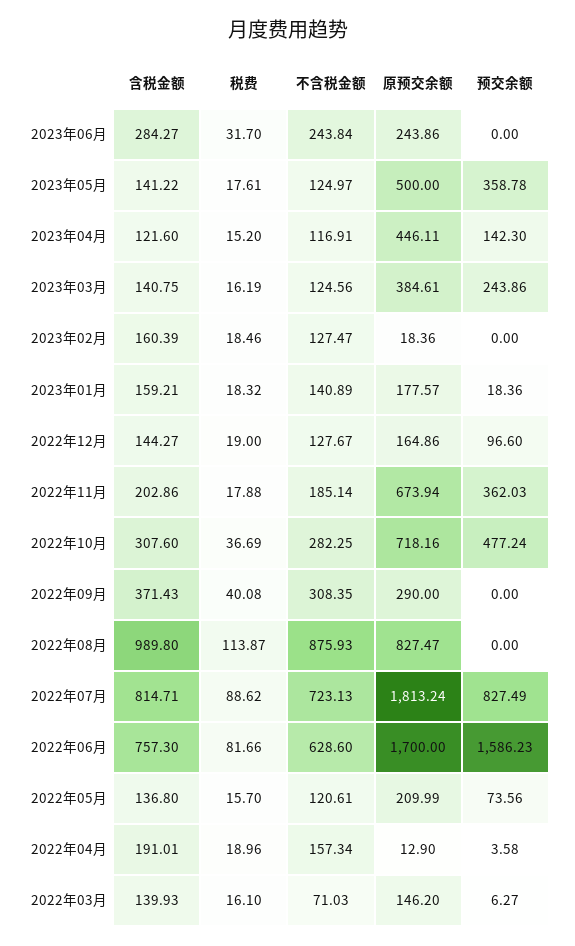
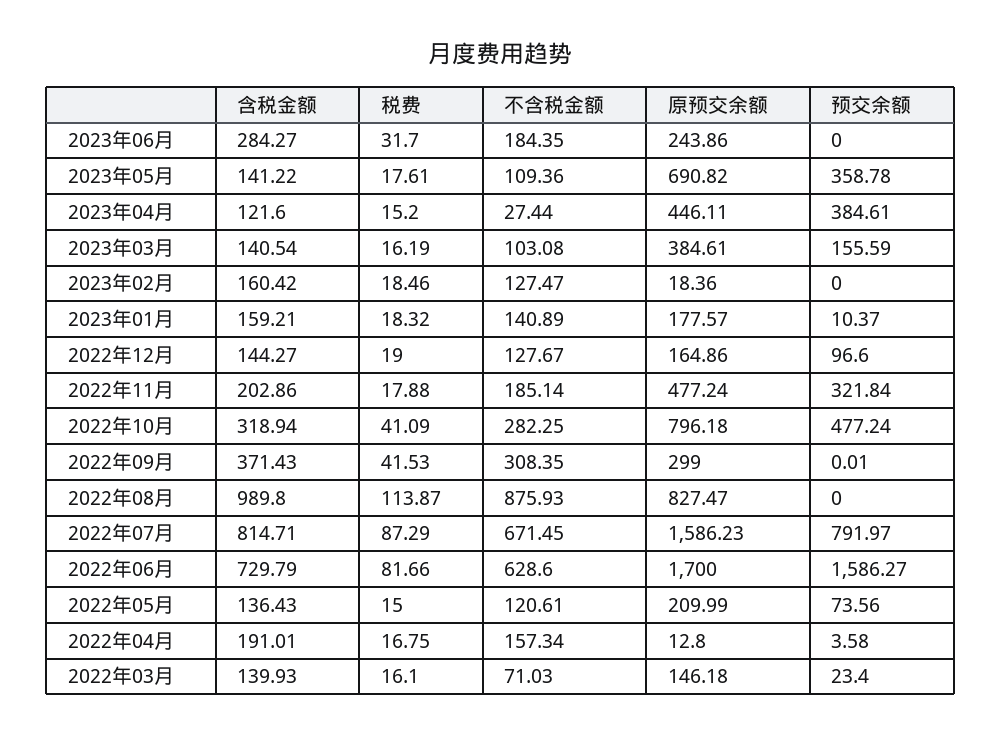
  {
    "含税金额": {
      "2023年06月": 284.27,
      "2023年05月": 141.22,
      "2023年04月": 121.6,
-     "2023年03月": 140.75,
+     "2023年03月": 140.54,
-     "2023年02月": 160.39,
+     "2023年02月": 160.42,
      "2023年01月": 159.21,
      "2022年12月": 144.27,
      "2022年11月": 202.86,
-     "2022年10月": 307.6,
+     "2022年10月": 318.94,
      "2022年09月": 371.43,
      "2022年08月": 989.8,
      "2022年07月": 814.71,
-     "2022年06月": 757.3,
+     "2022年06月": 729.79,
-     "2022年05月": 136.8,
+     "2022年05月": 136.43,
      "2022年04月": 191.01,
      "2022年03月": 139.93
    },
    "税费": {
      "2023年06月": 31.7,
      "2023年05月": 17.61,
      "2023年04月": 15.2,
      "2023年03月": 16.19,
      "2023年02月": 18.46,
      "2023年01月": 18.32,
      "2022年12月": 19,
      "2022年11月": 17.88,
-     "2022年10月": 36.69,
+     "2022年10月": 41.09,
-     "2022年09月": 40.08,
+     "2022年09月": 41.53,
      "2022年08月": 113.87,
-     "2022年07月": 88.62,
+     "2022年07月": 87.29,
      "2022年06月": 81.66,
-     "2022年05月": 15.7,
+     "2022年05月": 15,
-     "2022年04月": 18.96,
+     "2022年04月": 16.75,
      "2022年03月": 16.1
    },
    "不含税金额": {
-     "2023年06月": 243.84,
+     "2023年06月": 184.35,
-     "2023年05月": 124.97,
+     "2023年05月": 109.36,
-     "2023年04月": 116.91,
+     "2023年04月": 27.44,
-     "2023年03月": 124.56,
+     "2023年03月": 103.08,
      "2023年02月": 127.47,
      "2023年01月": 140.89,
      "2022年12月": 127.67,
      "2022年11月": 185.14,
      "2022年10月": 282.25,
      "2022年09月": 308.35,
      "2022年08月": 875.93,
-     "2022年07月": 723.13,
+     "2022年07月": 671.45,
      "2022年06月": 628.6,
      "2022年05月": 120.61,
      "2022年04月": 157.34,
      "2022年03月": 71.03
    },
    "原预交余额": {
      "2023年06月": 243.86,
-     "2023年05月": 500,
+     "2023年05月": 690.82,
      "2023年04月": 446.11,
      "2023年03月": 384.61,
      "2023年02月": 18.36,
      "2023年01月": 177.57,
      "2022年12月": 164.86,
-     "2022年11月": 673.94,
+     "2022年11月": 477.24,
-     "2022年10月": 718.16,
+     "2022年10月": 796.18,
-     "2022年09月": 290,
+     "2022年09月": 299,
      "2022年08月": 827.47,
-     "2022年07月": 1813.24,
+     "2022年07月": 1586.23,
      "2022年06月": 1700,
      "2022年05月": 209.99,
-     "2022年04月": 12.9,
+     "2022年04月": 12.8,
-     "2022年03月": 146.2
+     "2022年03月": 146.18
    },
    "预交余额": {
      "2023年06月": 0,
      "2023年05月": 358.78,
-     "2023年04月": 142.3,
+     "2023年04月": 384.61,
-     "2023年03月": 243.86,
+     "2023年03月": 155.59,
      "2023年02月": 0,
-     "2023年01月": 18.36,
+     "2023年01月": 10.37,
      "2022年12月": 96.6,
-     "2022年11月": 362.03,
+     "2022年11月": 321.84,
      "2022年10月": 477.24,
-     "2022年09月": 0,
+     "2022年09月": 0.01,
      "2022年08月": 0,
-     "2022年07月": 827.49,
+     "2022年07月": 791.97,
-     "2022年06月": 1586.23,
+     "2022年06月": 1586.27,
      "2022年05月": 73.56,
      "2022年04月": 3.58,
-     "2022年03月": 6.27
+     "2022年03月": 23.4
    }
  }

